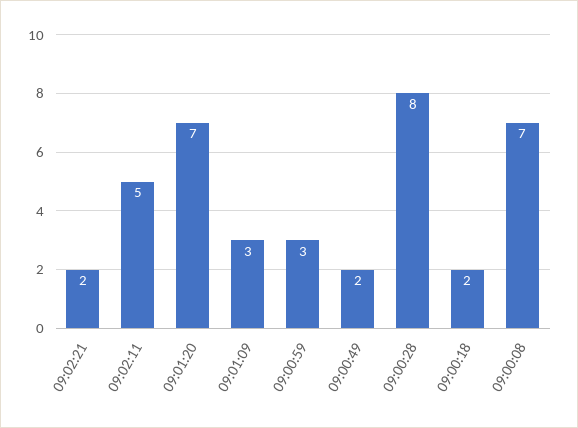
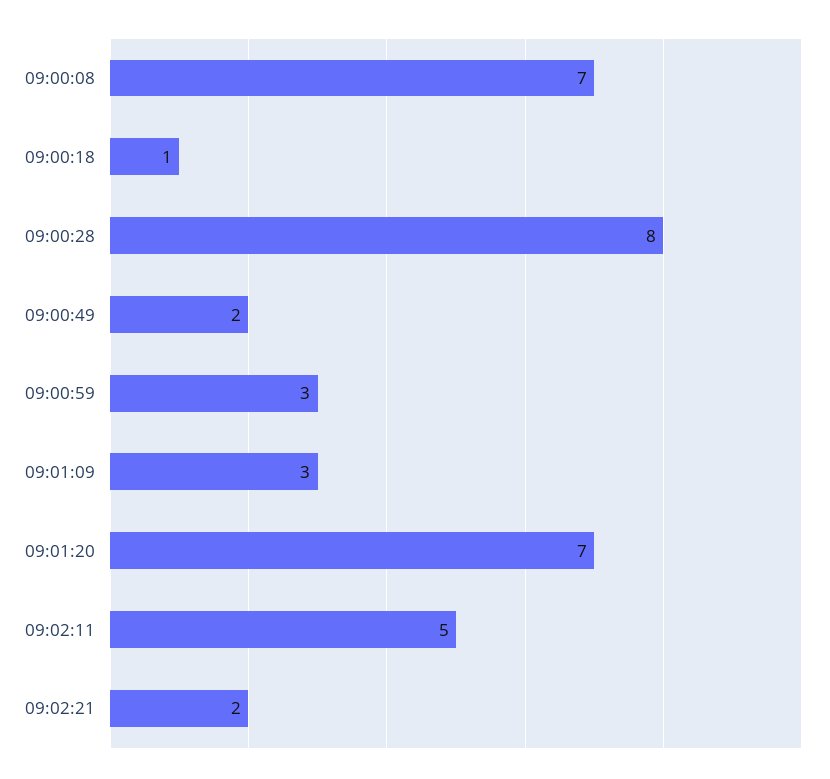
  {
    "09:02:21": 2,
    "09:02:11": 5,
    "09:01:20": 7,
    "09:01:09": 3,
    "09:00:59": 3,
    "09:00:49": 2,
    "09:00:28": 8,
-   "09:00:18": 2,
+   "09:00:18": 1,
    "09:00:08": 7
  }

